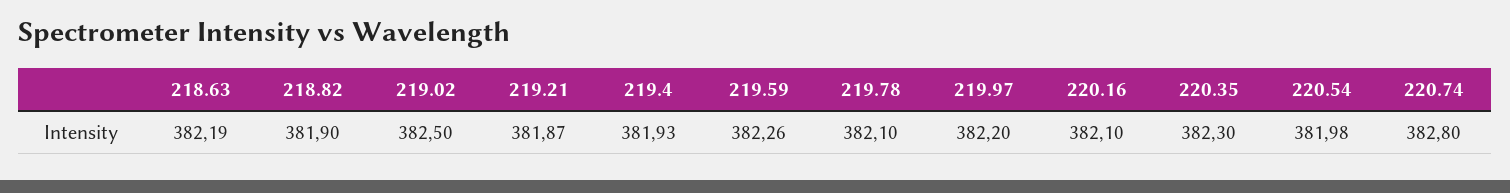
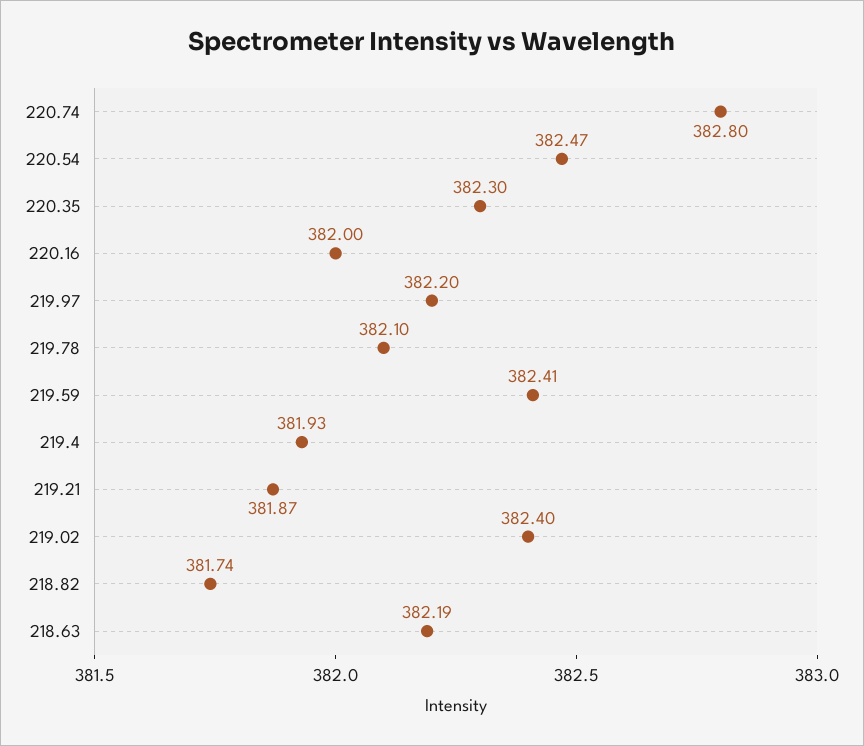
  {
    "218.63": 382.19,
-   "218.82": 381.9,
+   "218.82": 381.74,
-   "219.02": 382.5,
+   "219.02": 382.4,
    "219.21": 381.87,
    "219.4": 381.93,
-   "219.59": 382.26,
+   "219.59": 382.41,
    "219.78": 382.1,
    "219.97": 382.2,
-   "220.16": 382.1,
+   "220.16": 382,
    "220.35": 382.3,
-   "220.54": 381.98,
+   "220.54": 382.47,
    "220.74": 382.8
  }

